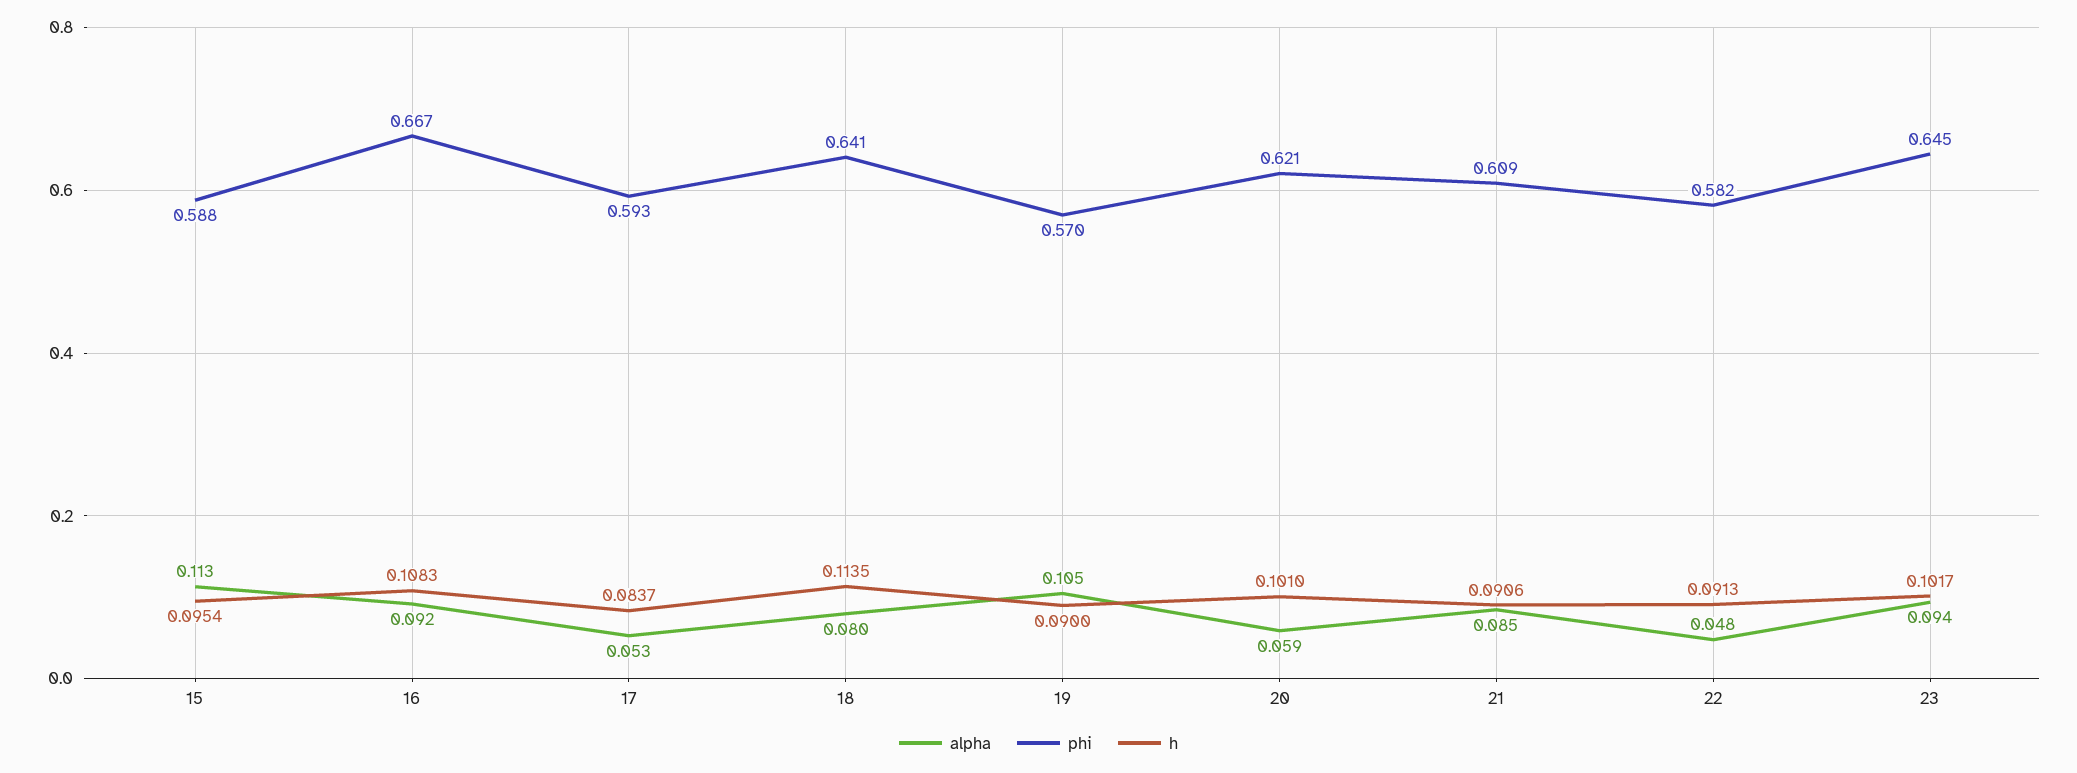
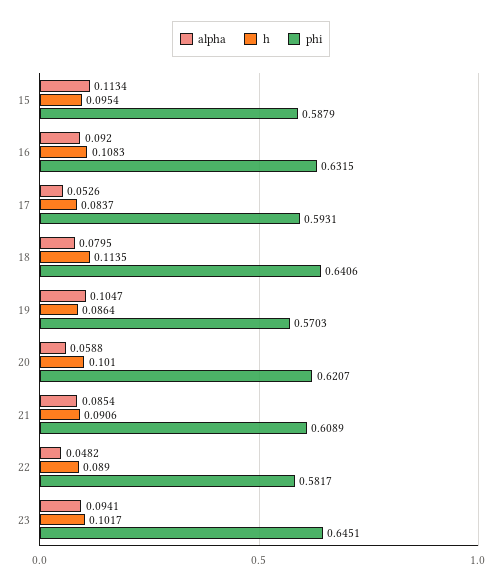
  {
    "alpha": {
      "15": 0.1134,
      "16": 0.092,
      "17": 0.0526,
      "18": 0.0795,
      "19": 0.1047,
      "20": 0.0588,
      "21": 0.0854,
      "22": 0.0482,
      "23": 0.0941
    },
    "phi": {
      "15": 0.5879,
-     "16": 0.667,
+     "16": 0.6315,
      "17": 0.5931,
      "18": 0.6406,
      "19": 0.5703,
      "20": 0.6207,
      "21": 0.6089,
      "22": 0.5817,
      "23": 0.6451
    },
    "h": {
      "15": 0.0954,
      "16": 0.1083,
      "17": 0.0837,
      "18": 0.1135,
-     "19": 0.09,
+     "19": 0.0864,
      "20": 0.101,
      "21": 0.0906,
-     "22": 0.0913,
+     "22": 0.089,
      "23": 0.1017
    }
  }

